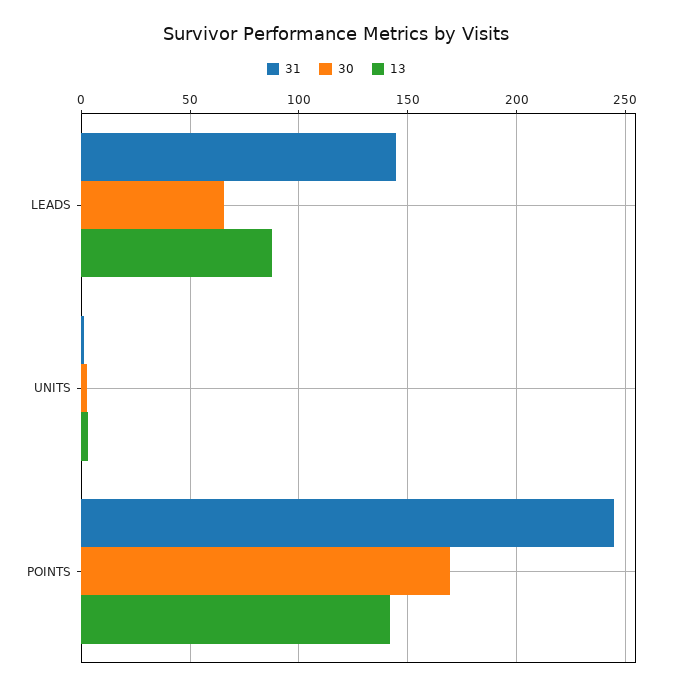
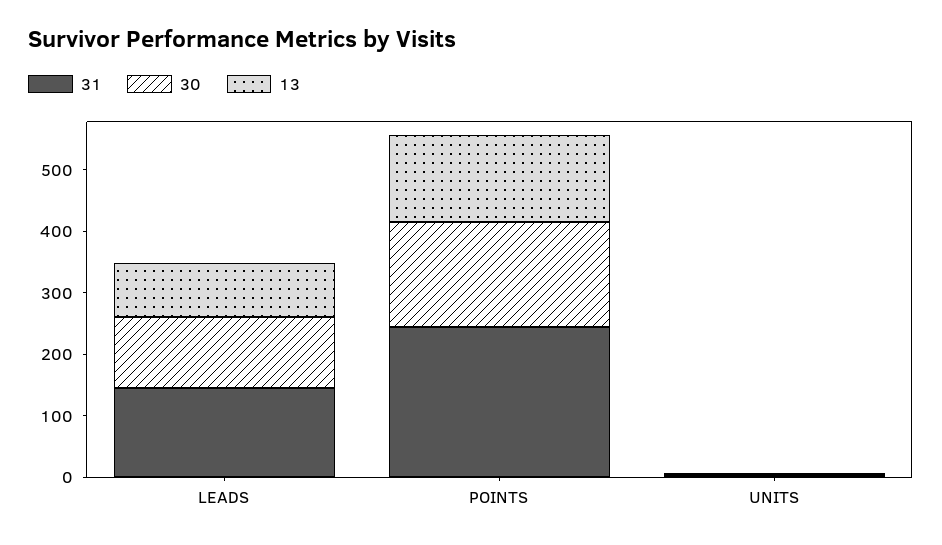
  {
    "31": {
      "LEADS": 145,
      "UNITS": 0,
      "POINTS": 245
    },
    "30": {
-     "LEADS": 65,
+     "LEADS": 120,
      "UNITS": 5,
      "POINTS": 170
    },
    "13": {
      "LEADS": 90,
      "UNITS": 5,
      "POINTS": 140
    }
  }

